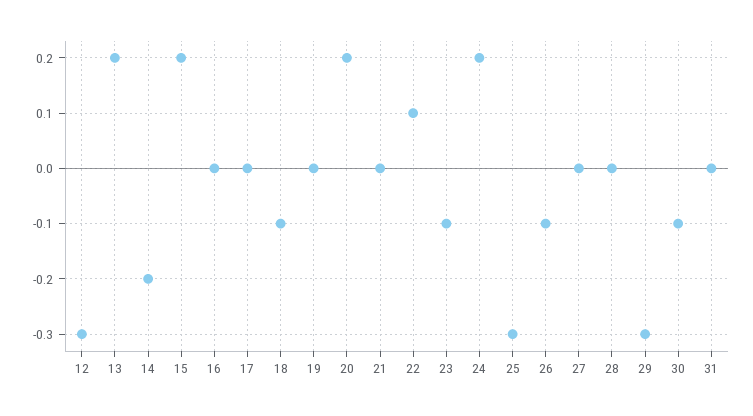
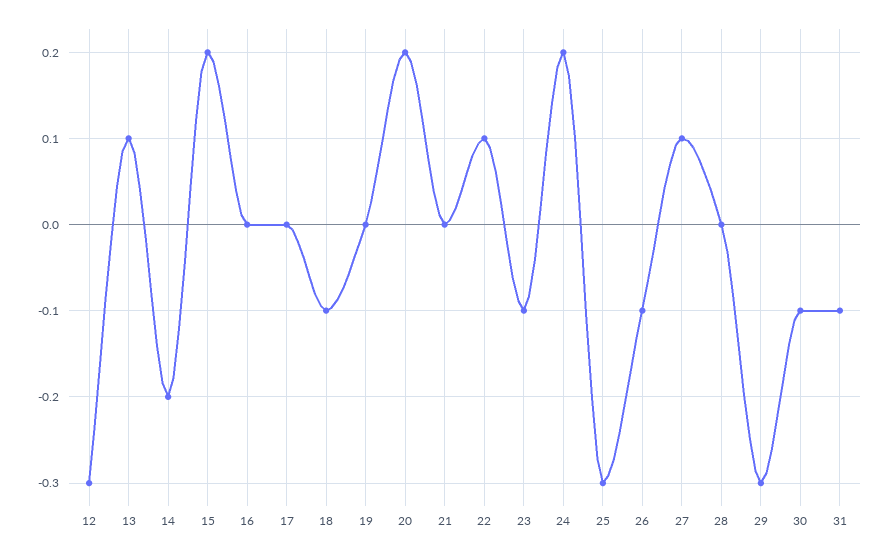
  {
    "12": -0.3,
-   "13": 0.2,
+   "13": 0.1,
    "14": -0.2,
    "15": 0.2,
    "16": 0,
    "17": 0,
    "18": -0.1,
    "19": 0,
    "20": 0.2,
    "21": 0,
    "22": 0.1,
    "23": -0.1,
    "24": 0.2,
    "25": -0.3,
    "26": -0.1,
-   "27": 0,
+   "27": 0.1,
    "28": 0,
    "29": -0.3,
    "30": -0.1,
-   "31": 0
+   "31": -0.1
  }

